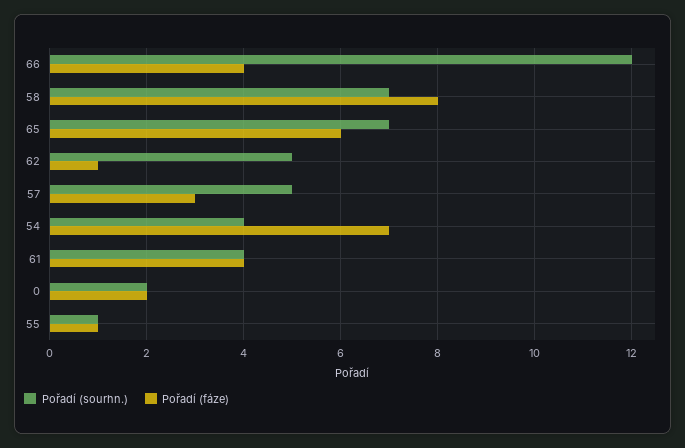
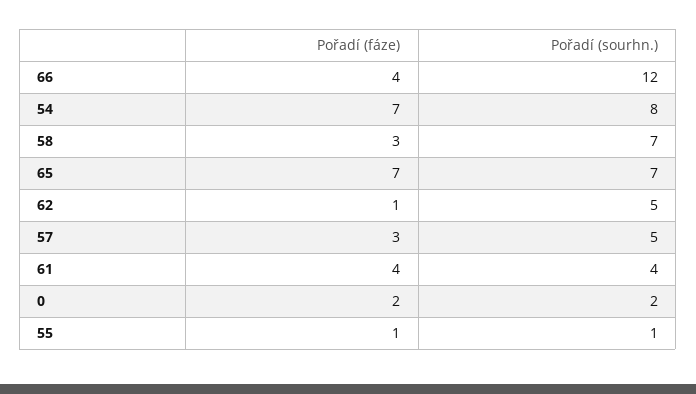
  {
    "Pořadí (sourhn.)": {
      "66": 12,
      "58": 7,
      "65": 7,
      "62": 5,
      "57": 5,
-     "54": 4,
+     "54": 8,
      "61": 4,
      "0": 2,
      "55": 1
    },
    "Pořadí (fáze)": {
      "66": 4,
-     "58": 8,
+     "58": 3,
-     "65": 6,
+     "65": 7,
      "62": 1,
      "57": 3,
      "54": 7,
      "61": 4,
      "0": 2,
      "55": 1
    }
  }

